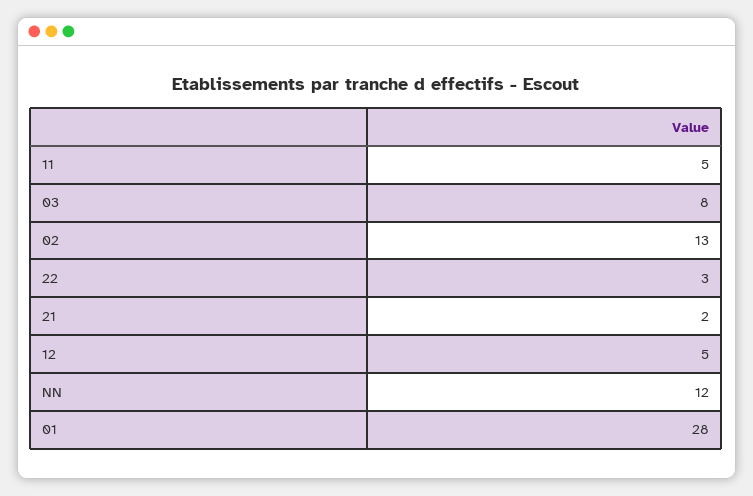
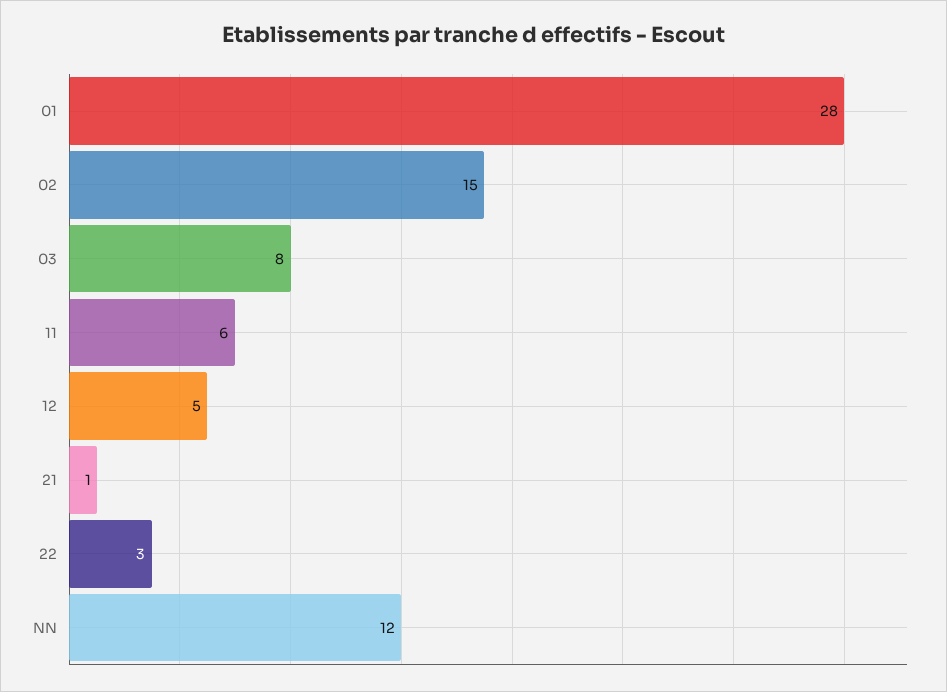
  {
-   "11": 5,
+   "11": 6,
    "03": 8,
-   "02": 13,
+   "02": 15,
    "22": 3,
-   "21": 2,
+   "21": 1,
    "12": 5,
    "NN": 12,
    "01": 28
  }

